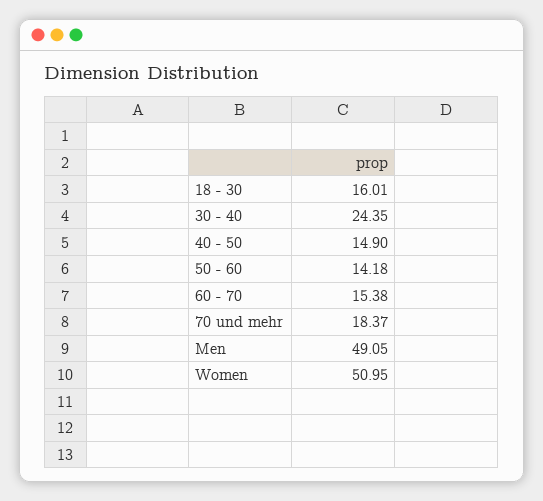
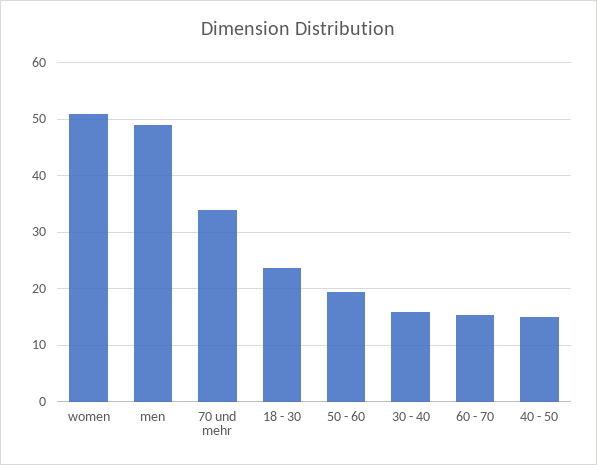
  {
-   "18 - 30": 16.01,
+   "18 - 30": 24,
-   "30 - 40": 24.35,
+   "30 - 40": 16,
    "40 - 50": 14.9,
-   "50 - 60": 14.18,
+   "50 - 60": 20,
    "60 - 70": 15.38,
-   "70 und mehr": 18.37,
+   "70 und mehr": 34,
    "Men": 49.05,
    "Women": 50.95
  }

